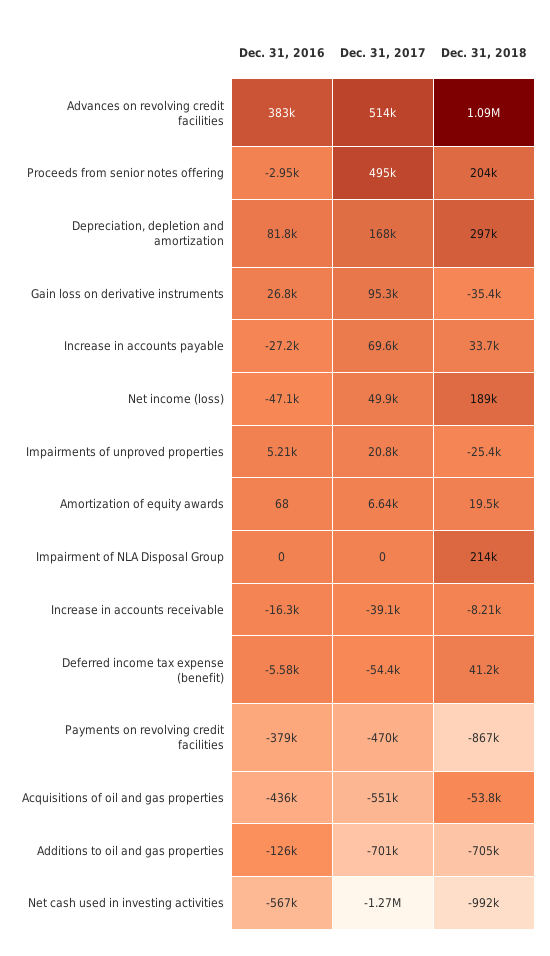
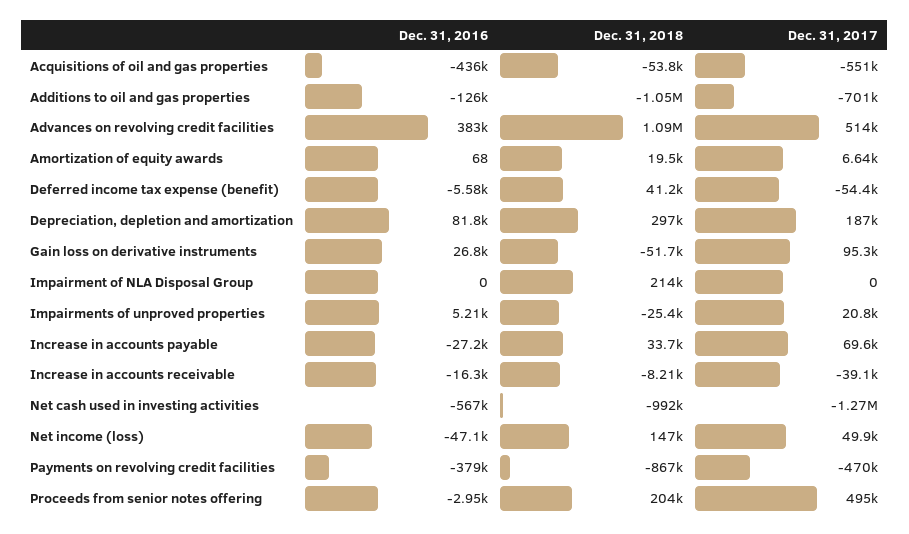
  {
    "Dec. 31, 2016": {
      "Advances on revolving credit facilities": 383000,
      "Proceeds from senior notes offering": -2950,
      "Depreciation, depletion and amortization": 81800,
      "Gain loss on derivative instruments": 26800,
      "Increase in accounts payable": -27200,
      "Net income (loss)": -47100,
      "Impairments of unproved properties": 5210,
      "Amortization of equity awards": 68,
      "Impairment of NLA Disposal Group": 0,
      "Increase in accounts receivable": -16300,
      "Deferred income tax expense (benefit)": -5580,
      "Payments on revolving credit facilities": -379000,
      "Acquisitions of oil and gas properties": -436000,
      "Additions to oil and gas properties": -126000,
      "Net cash used in investing activities": -567000
    },
    "Dec. 31, 2017": {
      "Advances on revolving credit facilities": 514000,
      "Proceeds from senior notes offering": 495000,
-     "Depreciation, depletion and amortization": 168000,
+     "Depreciation, depletion and amortization": 187000,
      "Gain loss on derivative instruments": 95300,
      "Increase in accounts payable": 69600,
      "Net income (loss)": 49900,
      "Impairments of unproved properties": 20800,
      "Amortization of equity awards": 6640,
      "Impairment of NLA Disposal Group": 0,
      "Increase in accounts receivable": -39100,
      "Deferred income tax expense (benefit)": -54400,
      "Payments on revolving credit facilities": -470000,
      "Acquisitions of oil and gas properties": -551000,
      "Additions to oil and gas properties": -701000,
      "Net cash used in investing activities": -1270000
    },
    "Dec. 31, 2018": {
      "Advances on revolving credit facilities": 1090000,
      "Proceeds from senior notes offering": 204000,
      "Depreciation, depletion and amortization": 297000,
-     "Gain loss on derivative instruments": -35400,
+     "Gain loss on derivative instruments": -51700,
      "Increase in accounts payable": 33700,
-     "Net income (loss)": 189000,
+     "Net income (loss)": 147000,
      "Impairments of unproved properties": -25400,
      "Amortization of equity awards": 19500,
      "Impairment of NLA Disposal Group": 214000,
      "Increase in accounts receivable": -8210,
      "Deferred income tax expense (benefit)": 41200,
      "Payments on revolving credit facilities": -867000,
      "Acquisitions of oil and gas properties": -53800,
-     "Additions to oil and gas properties": -705000,
+     "Additions to oil and gas properties": -1050000,
      "Net cash used in investing activities": -992000
    }
  }

